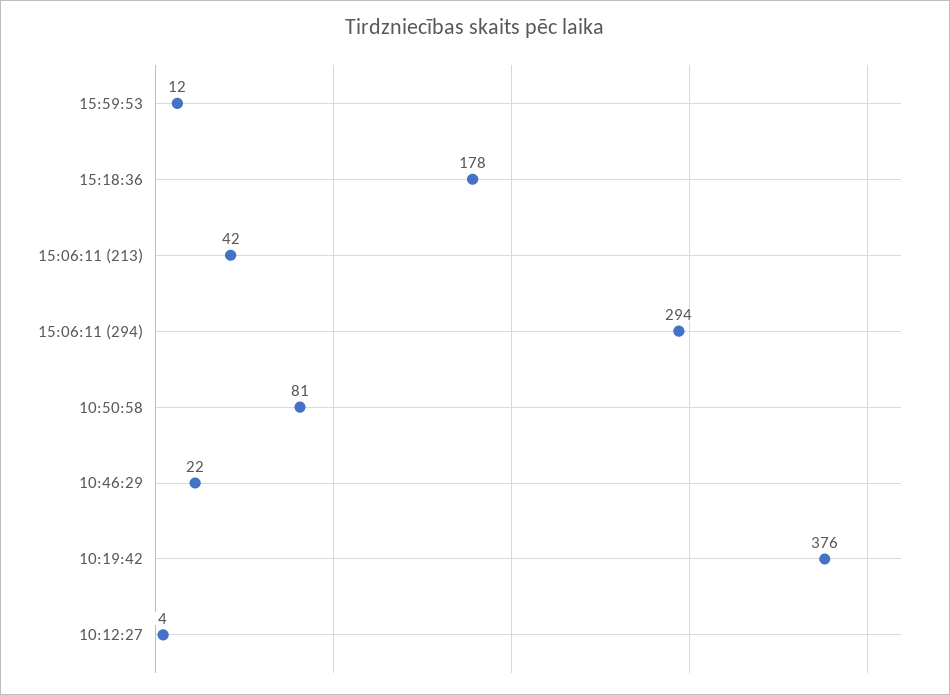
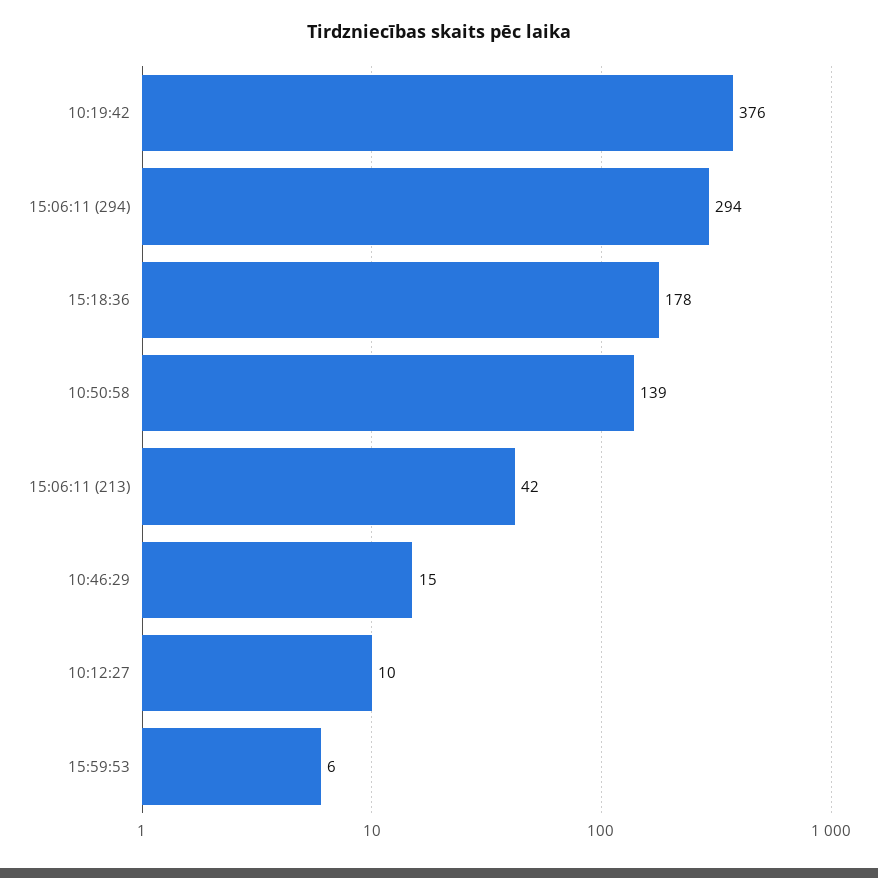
  {
-   "15:59:53": 12,
+   "15:59:53": 6,
    "15:18:36": 178,
    "15:06:11 (213)": 42,
    "15:06:11 (294)": 294,
-   "10:50:58": 81,
+   "10:50:58": 139,
-   "10:46:29": 22,
+   "10:46:29": 15,
    "10:19:42": 376,
-   "10:12:27": 4
+   "10:12:27": 10
  }

